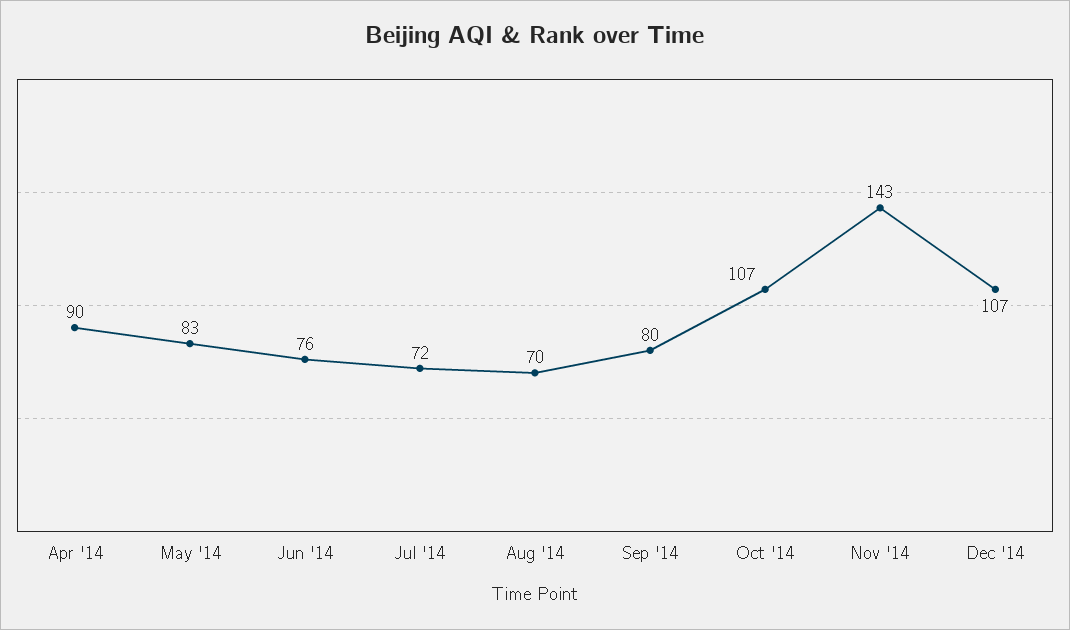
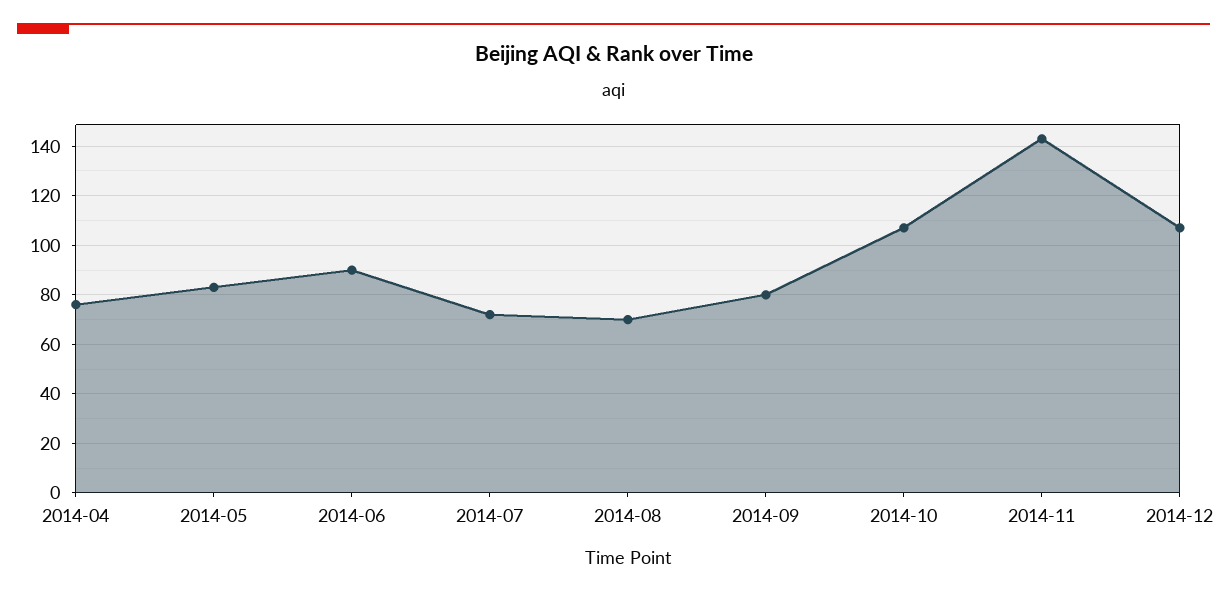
  {
-   "Apr '14": 90,
+   "Apr '14": 75,
    "May '14": 83,
-   "Jun '14": 76,
+   "Jun '14": 90,
    "Jul '14": 72,
    "Aug '14": 70,
    "Sep '14": 80,
    "Oct '14": 107,
    "Nov '14": 143,
    "Dec '14": 107
  }

